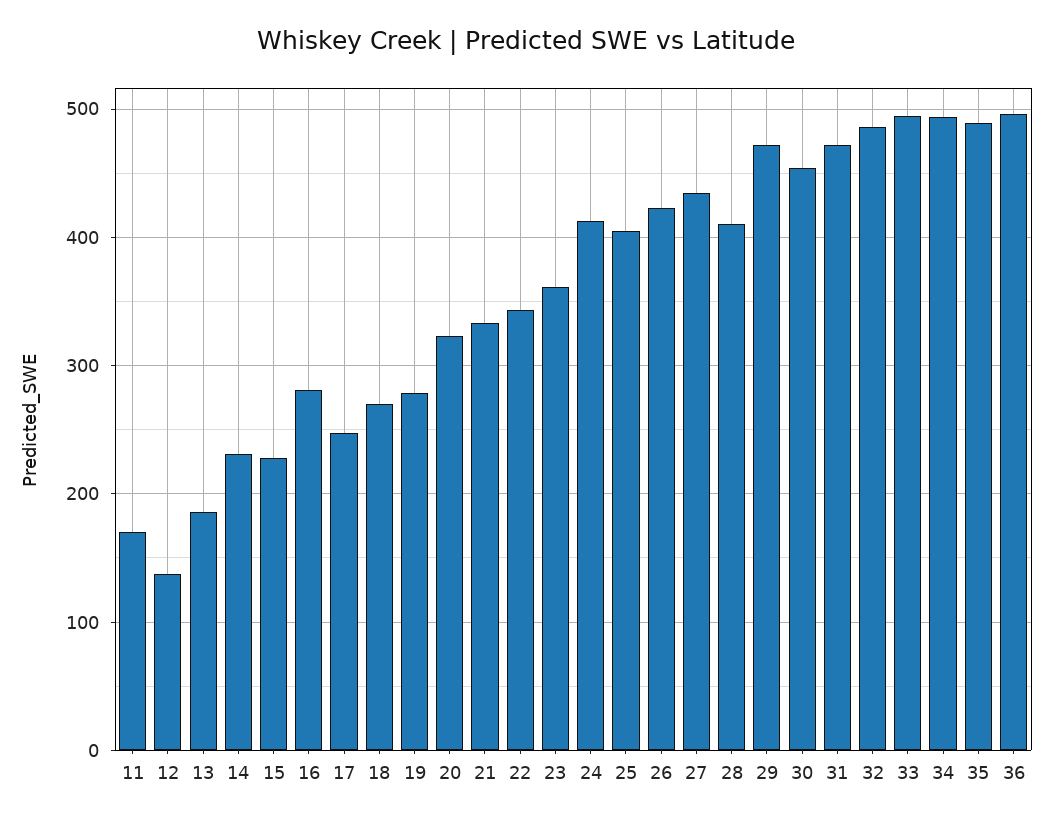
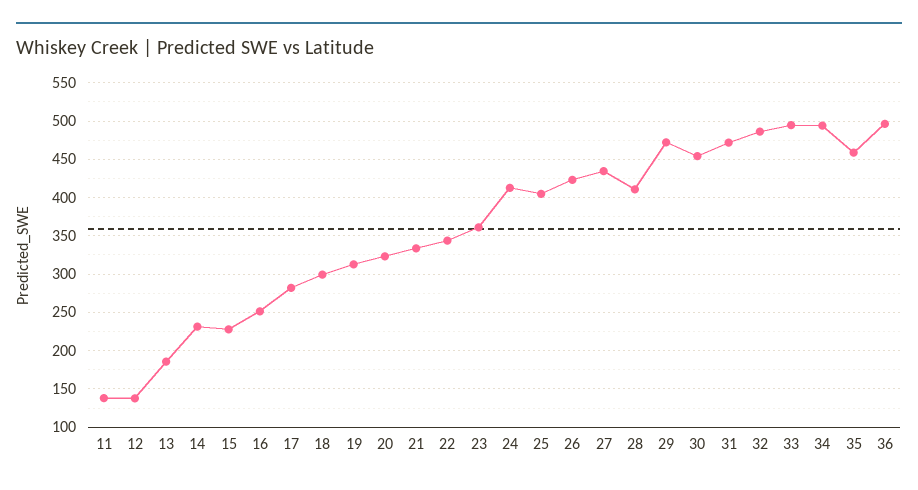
  {
-   "11": 170,
+   "11": 140,
    "12": 140,
    "13": 190,
    "14": 230,
    "15": 230,
-   "16": 280,
+   "16": 250,
-   "17": 250,
+   "17": 280,
-   "18": 270,
+   "18": 300,
-   "19": 280,
+   "19": 310,
    "20": 320,
    "21": 330,
    "22": 340,
    "23": 360,
    "24": 410,
    "25": 400,
    "26": 420,
    "27": 430,
    "28": 410,
    "29": 470,
    "30": 450,
    "31": 470,
    "32": 490,
    "33": 490,
    "34": 490,
-   "35": 490,
+   "35": 460,
    "36": 500
  }

